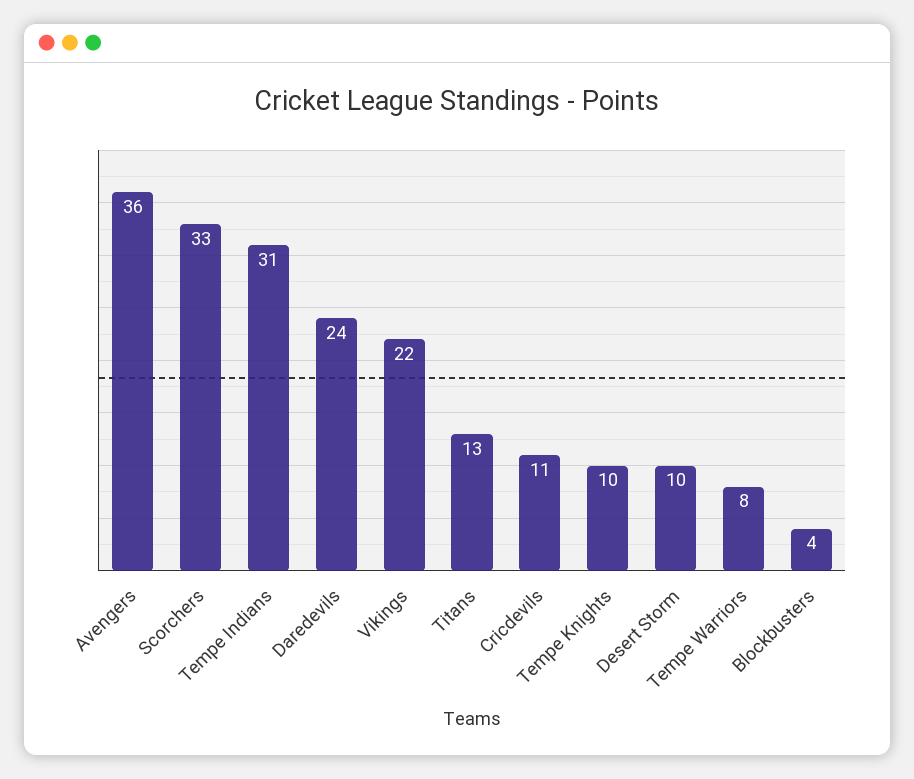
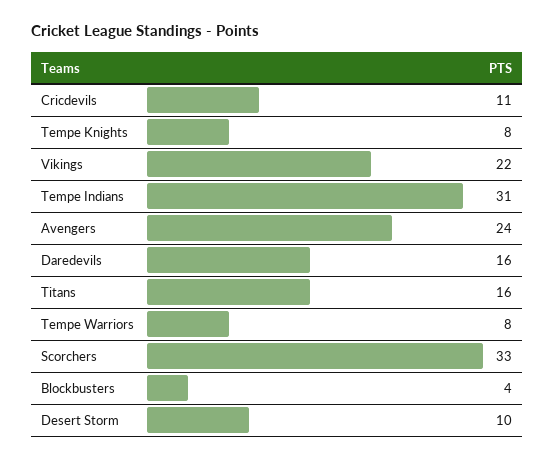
  {
-   "Avengers": 36,
+   "Avengers": 24,
    "Scorchers": 33,
    "Tempe Indians": 31,
-   "Daredevils": 24,
+   "Daredevils": 16,
    "Vikings": 22,
-   "Titans": 13,
+   "Titans": 16,
    "Cricdevils": 11,
-   "Tempe Knights": 10,
+   "Tempe Knights": 8,
    "Desert Storm": 10,
    "Tempe Warriors": 8,
    "Blockbusters": 4
  }

